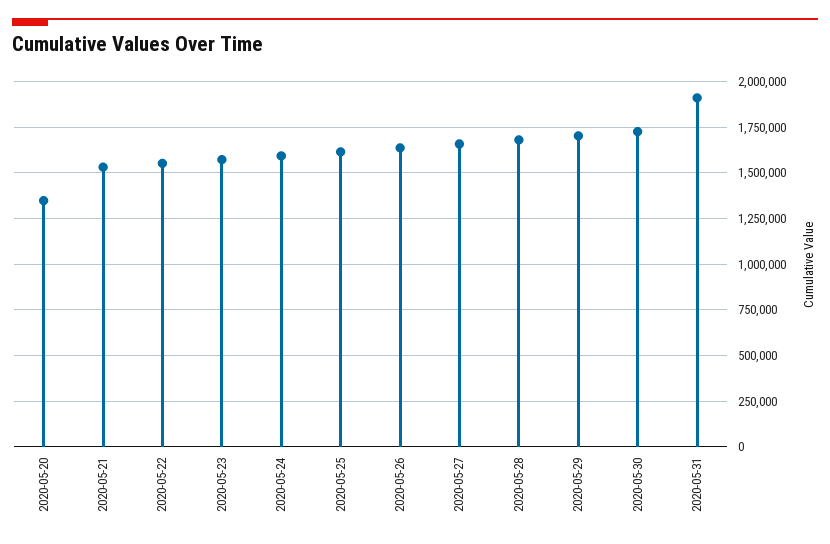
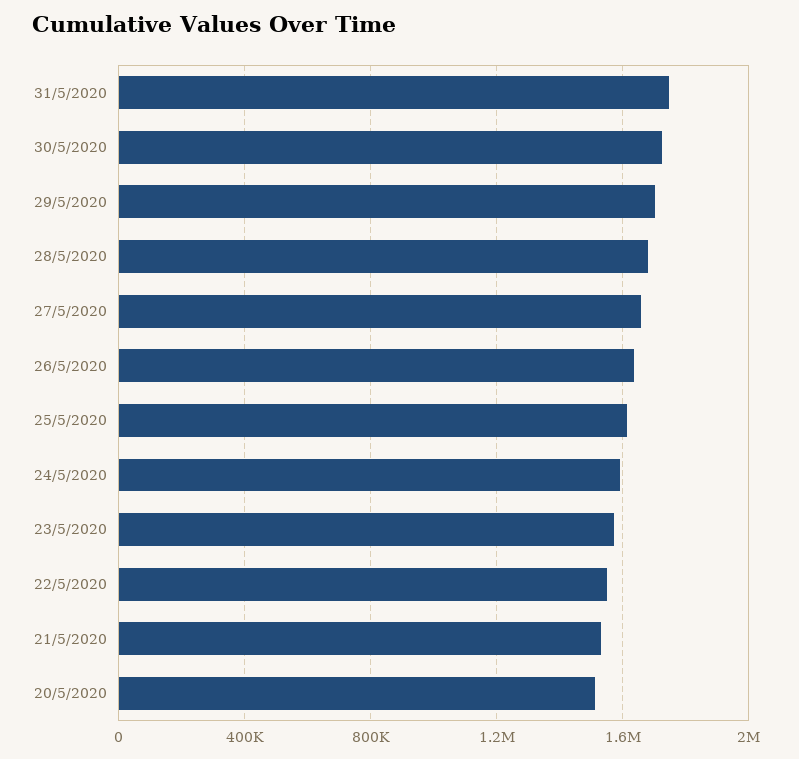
  {
-   "2020-05-20": 1350000,
+   "2020-05-20": 1500000,
    "2020-05-21": 1550000,
    "2020-05-22": 1550000,
    "2020-05-23": 1550000,
    "2020-05-24": 1600000,
    "2020-05-25": 1600000,
    "2020-05-26": 1650000,
    "2020-05-27": 1650000,
    "2020-05-28": 1700000,
    "2020-05-29": 1700000,
    "2020-05-30": 1700000,
-   "2020-05-31": 1900000
+   "2020-05-31": 1750000
  }

